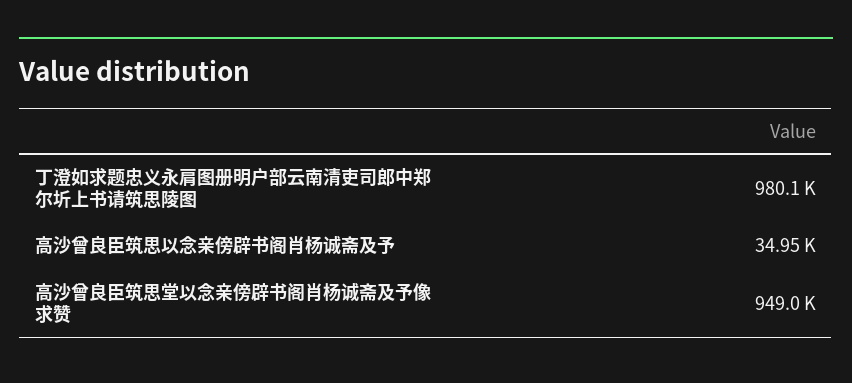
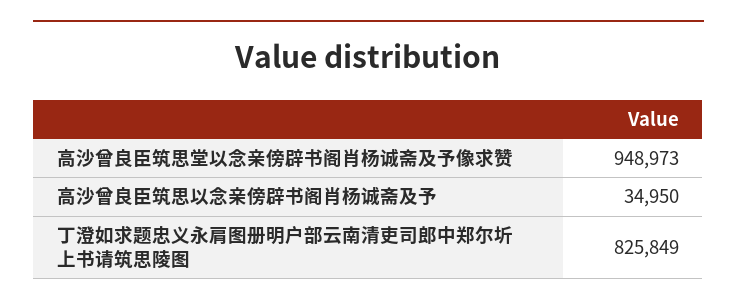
  {
-   "丁澄如求题忠义永肩图册明户部云南清吏司郎中郑尔圻上书请筑思陵图": 980100,
+   "丁澄如求题忠义永肩图册明户部云南清吏司郎中郑尔圻上书请筑思陵图": 825849,
    "高沙曾良臣筑思以念亲傍辟书阁肖杨诚斋及予": 34950,
    "高沙曾良臣筑思堂以念亲傍辟书阁肖杨诚斋及予像求赞": 948973
  }

